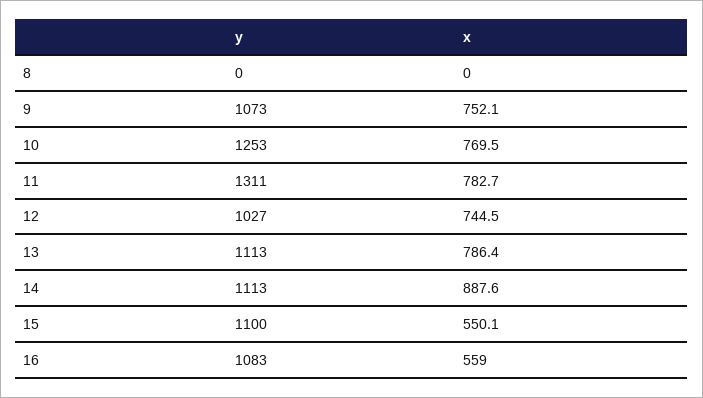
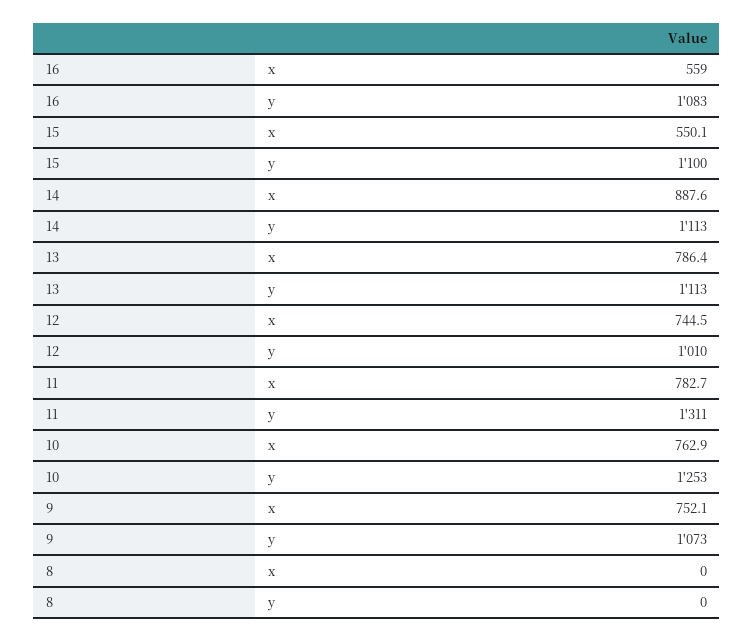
  {
    "y": {
      "8": 0,
      "9": 1073,
      "10": 1253,
      "11": 1311,
-     "12": 1027,
+     "12": 1010,
      "13": 1113,
      "14": 1113,
      "15": 1100,
      "16": 1083
    },
    "x": {
      "8": 0,
      "9": 752.1,
-     "10": 769.5,
+     "10": 762.9,
      "11": 782.7,
      "12": 744.5,
      "13": 786.4,
      "14": 887.6,
      "15": 550.1,
      "16": 559
    }
  }

